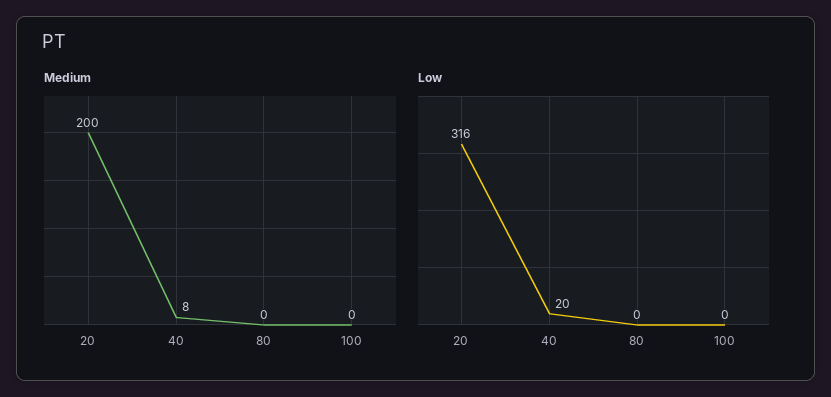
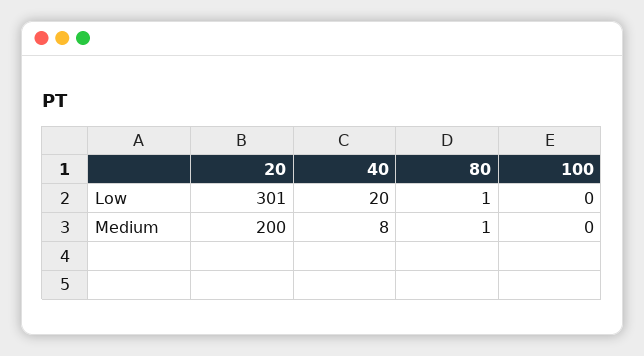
  {
    "Medium": {
      "20": 200,
      "40": 8,
-     "80": 0,
+     "80": 1,
      "100": 0
    },
    "Low": {
-     "20": 316,
+     "20": 301,
      "40": 20,
-     "80": 0,
+     "80": 1,
      "100": 0
    }
  }

